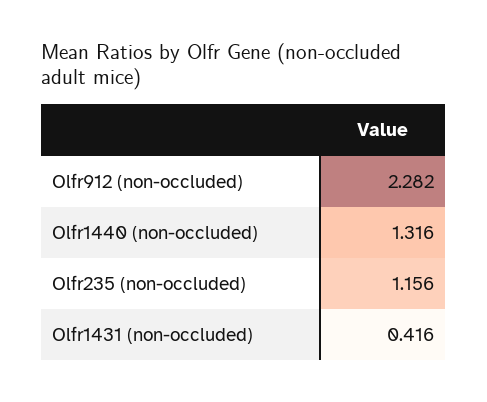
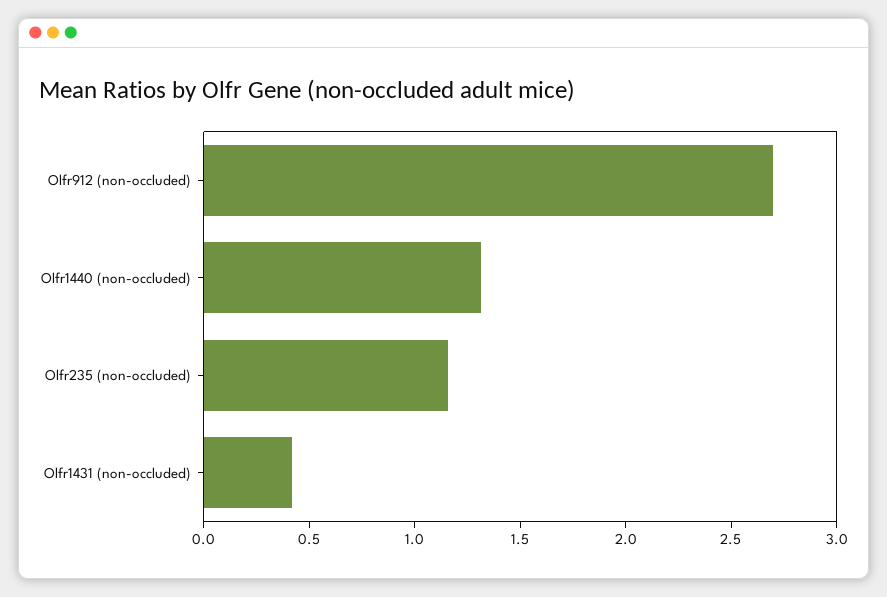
  {
-   "Olfr912 (non-occluded)": 2.282,
+   "Olfr912 (non-occluded)": 2.7,
    "Olfr1440 (non-occluded)": 1.316,
    "Olfr235 (non-occluded)": 1.156,
    "Olfr1431 (non-occluded)": 0.416
  }

